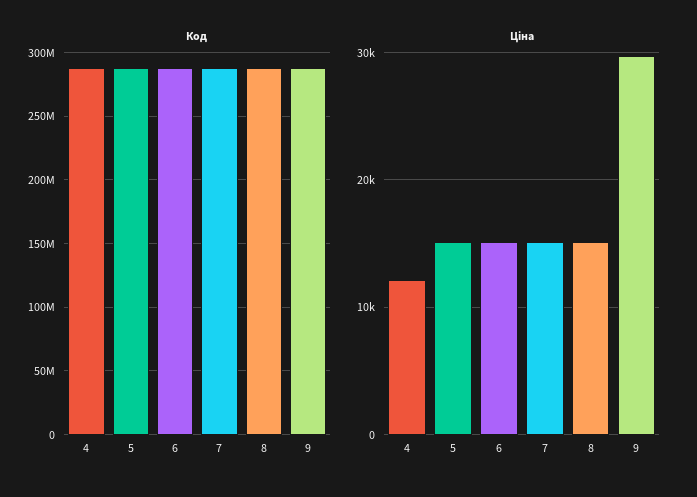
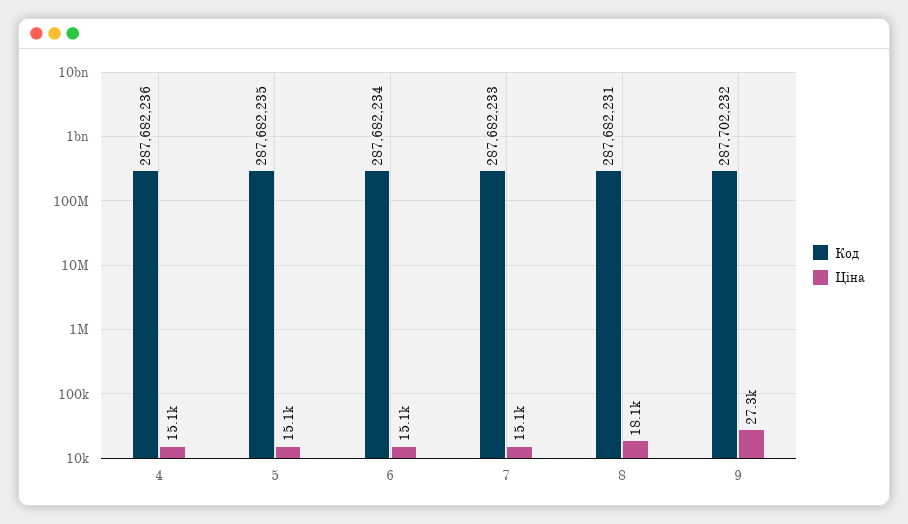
  {
    "Код": {
      "4": 287682236,
      "5": 287682235,
      "6": 287682234,
      "7": 287682233,
      "8": 287682231,
      "9": 287702232
    },
    "Ціна": {
-     "4": 12000,
+     "4": 15100,
      "5": 15100,
      "6": 15100,
      "7": 15100,
-     "8": 15000,
+     "8": 18100,
-     "9": 30000
+     "9": 27300
    }
  }

